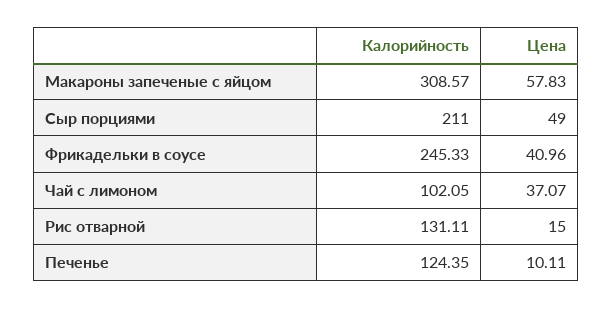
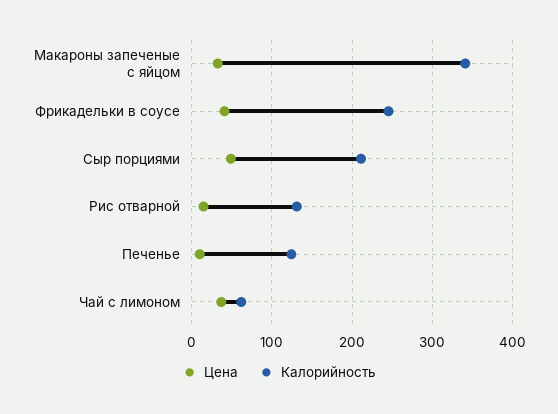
  {
    "Калорийность": {
-     "Макароны запеченые с яйцом": 308.57,
+     "Макароны запеченые с яйцом": 340,
      "Сыр порциями": 211,
      "Фрикадельки в соусе": 245.33,
-     "Чай с лимоном": 102.05,
+     "Чай с лимоном": 60,
      "Рис отварной": 131.11,
      "Печенье": 124.35
    },
    "Цена": {
-     "Макароны запеченые с яйцом": 57.83,
+     "Макароны запеченые с яйцом": 30,
      "Сыр порциями": 49,
      "Фрикадельки в соусе": 40.96,
      "Чай с лимоном": 37.07,
      "Рис отварной": 15,
      "Печенье": 10.11
    }
  }

